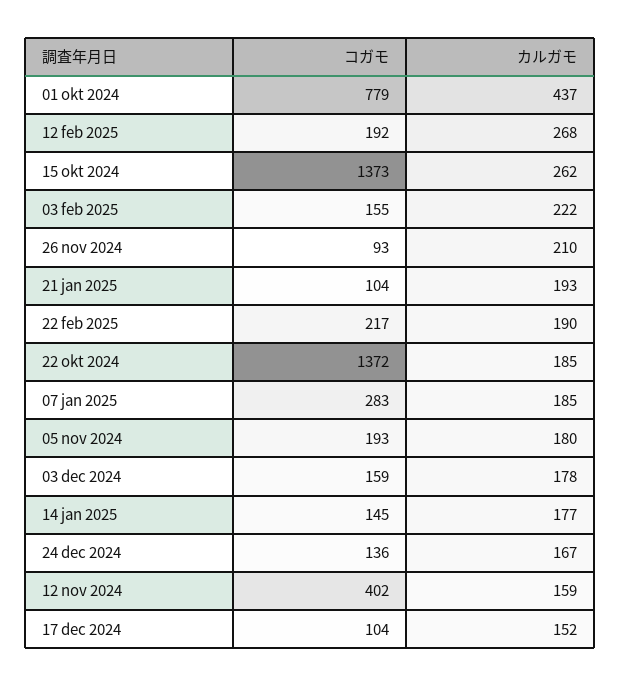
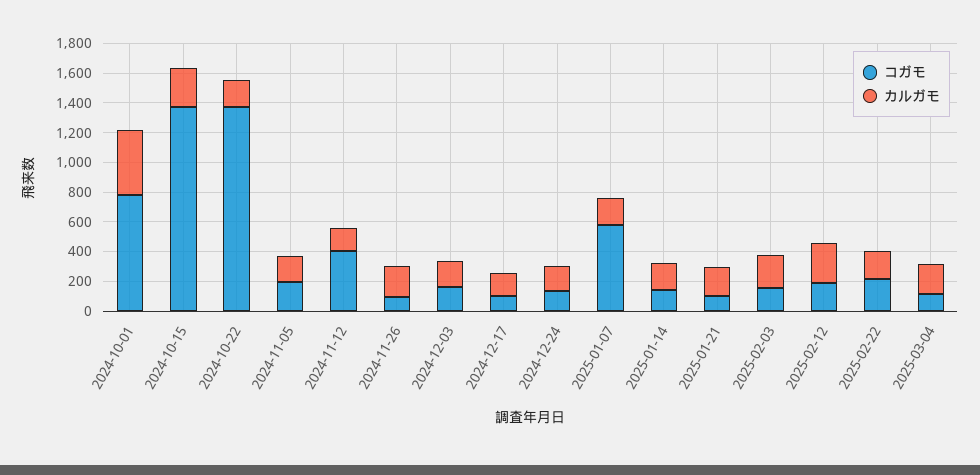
  {
    "コガモ": {
      "01 okt 2024": 779,
      "12 feb 2025": 192,
      "15 okt 2024": 1373,
      "03 feb 2025": 155,
      "26 nov 2024": 93,
      "21 jan 2025": 104,
      "22 feb 2025": 217,
      "22 okt 2024": 1372,
-     "07 jan 2025": 283,
+     "07 jan 2025": 600,
      "05 nov 2024": 193,
      "03 dec 2024": 159,
      "14 jan 2025": 145,
      "24 dec 2024": 136,
      "12 nov 2024": 402,
-     "17 dec 2024": 104
+     "17 dec 2024": 104,
+     "2025-03-04": 100
    },
    "カルガモ": {
      "01 okt 2024": 437,
      "12 feb 2025": 268,
      "15 okt 2024": 262,
      "03 feb 2025": 222,
      "26 nov 2024": 210,
      "21 jan 2025": 193,
      "22 feb 2025": 190,
      "22 okt 2024": 185,
      "07 jan 2025": 185,
      "05 nov 2024": 180,
      "03 dec 2024": 178,
      "14 jan 2025": 177,
      "24 dec 2024": 167,
      "12 nov 2024": 159,
-     "17 dec 2024": 152
+     "17 dec 2024": 152,
+     "2025-03-04": 200
    }
  }

